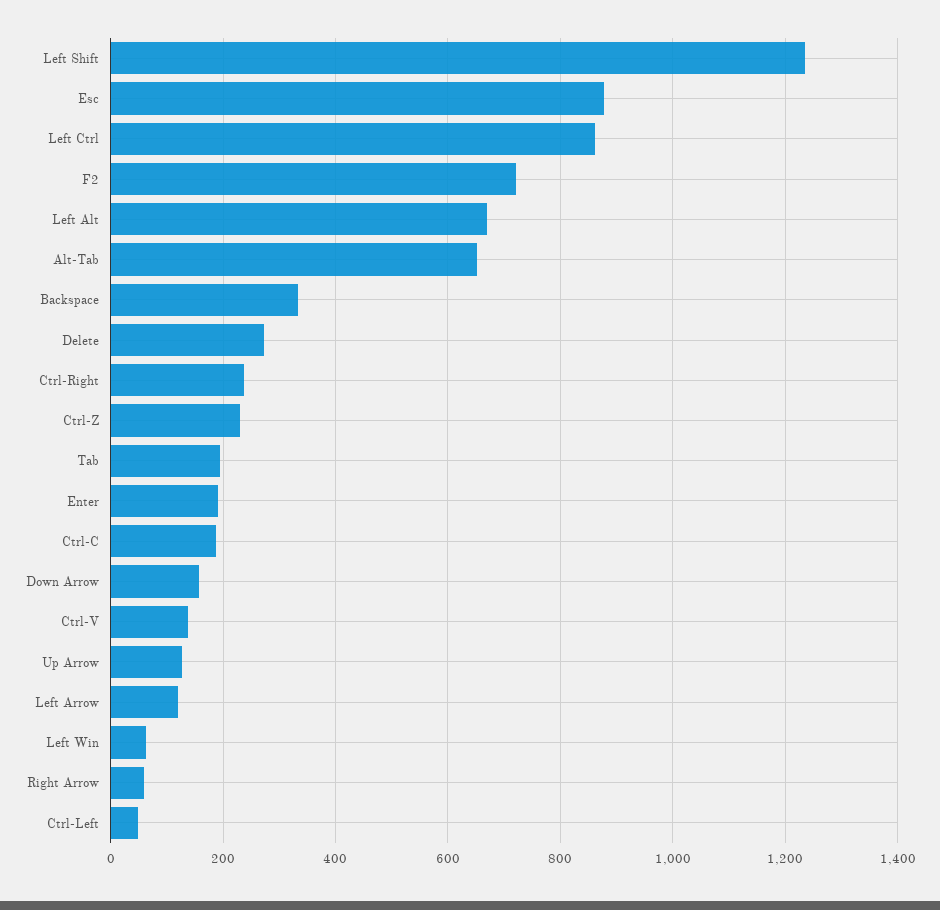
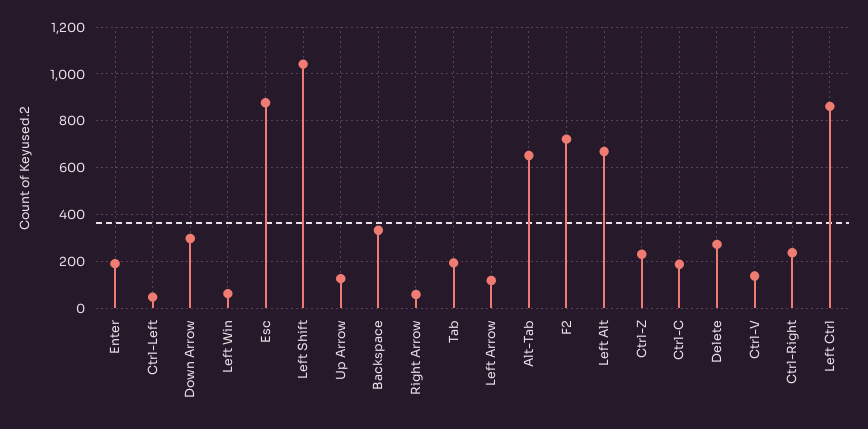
  {
-   "Left Shift": 1240,
+   "Left Shift": 1050,
    "Esc": 880,
    "Left Ctrl": 860,
    "F2": 720,
    "Left Alt": 660,
    "Alt-Tab": 660,
    "Backspace": 340,
    "Delete": 280,
    "Ctrl-Right": 240,
    "Ctrl-Z": 240,
    "Tab": 200,
    "Enter": 200,
    "Ctrl-C": 180,
-   "Down Arrow": 160,
+   "Down Arrow": 300,
    "Ctrl-V": 140,
    "Up Arrow": 120,
    "Left Arrow": 120,
    "Left Win": 60,
    "Right Arrow": 60,
    "Ctrl-Left": 40
  }

